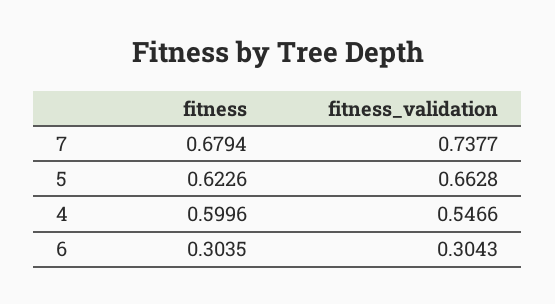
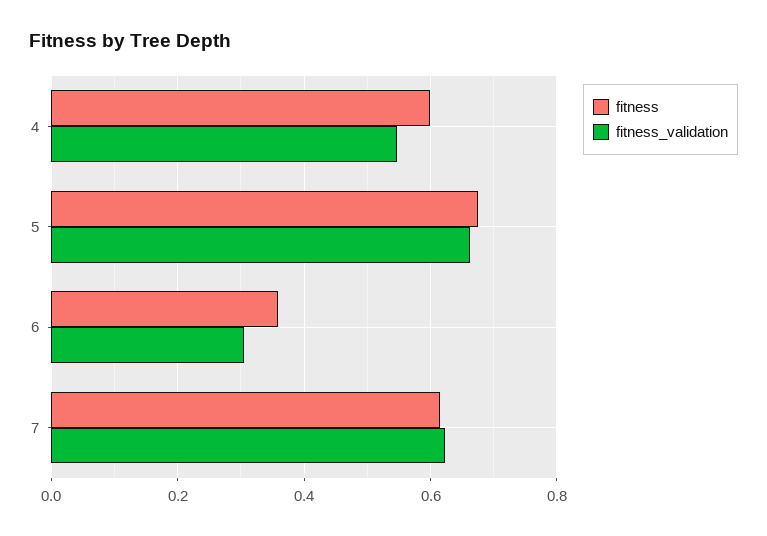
  {
    "fitness": {
-     "7": 0.6794,
+     "7": 0.62,
-     "5": 0.6226,
+     "5": 0.68,
      "4": 0.5996,
-     "6": 0.3035
+     "6": 0.36
    },
    "fitness_validation": {
-     "7": 0.7377,
+     "7": 0.62,
      "5": 0.6628,
      "4": 0.5466,
      "6": 0.3043
    }
  }

